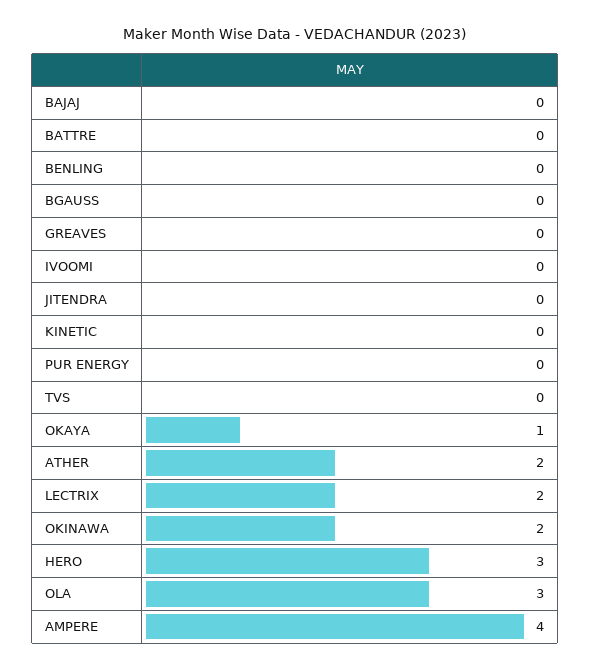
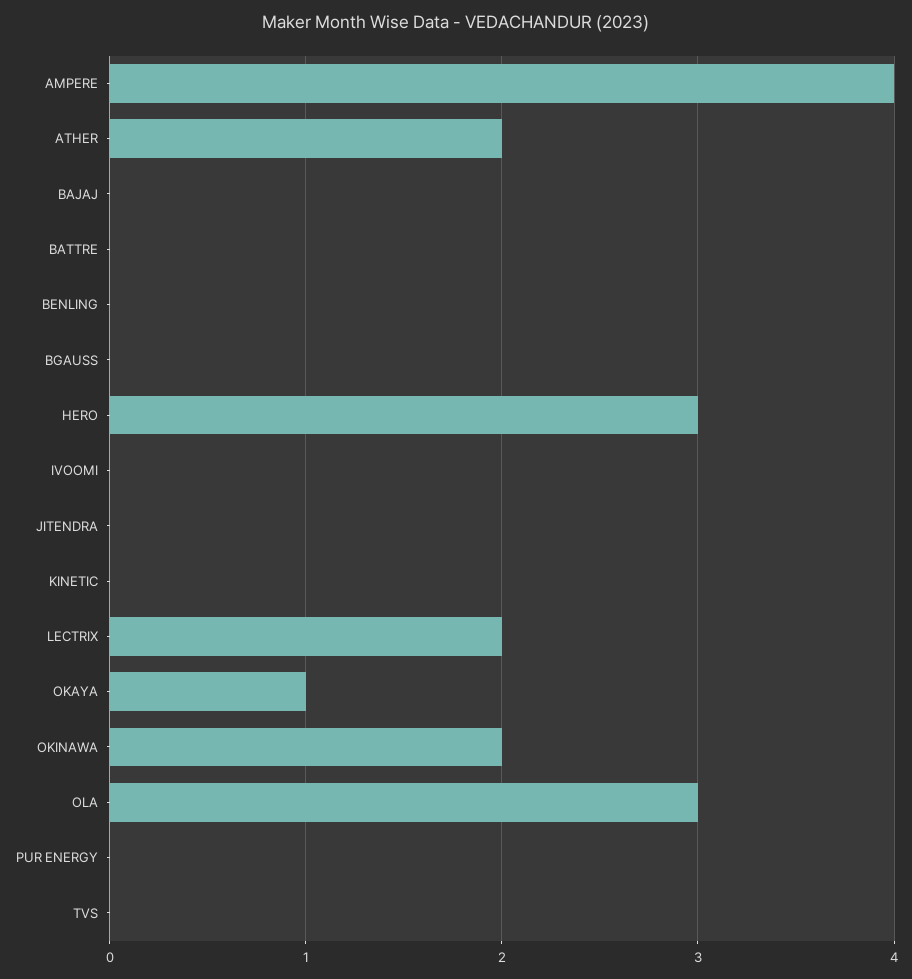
  {
    "BAJAJ": 0,
    "BATTRE": 0,
    "BENLING": 0,
    "BGAUSS": 0,
-   "GREAVES": 0,
    "IVOOMI": 0,
    "JITENDRA": 0,
    "KINETIC": 0,
    "PUR ENERGY": 0,
    "TVS": 0,
    "OKAYA": 1,
    "ATHER": 2,
    "LECTRIX": 2,
    "OKINAWA": 2,
    "HERO": 3,
    "OLA": 3,
    "AMPERE": 4
  }

